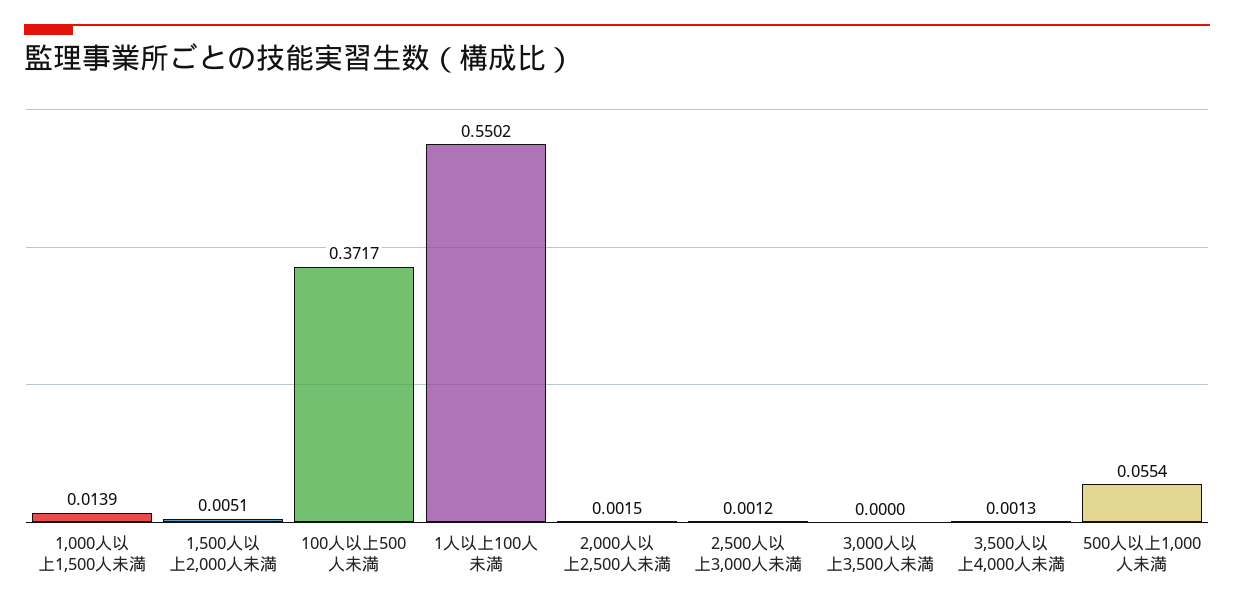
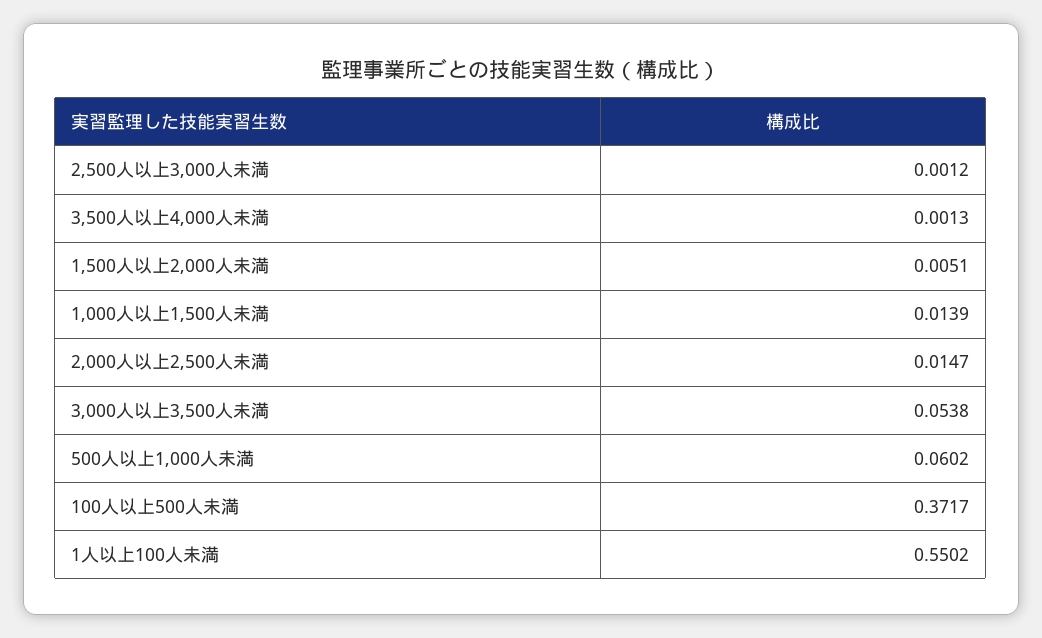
  {
    "1,000人以上1,500人未満": 0.0139,
    "1,500人以上2,000人未満": 0.0051,
    "100人以上500人未満": 0.3717,
    "1人以上100人未満": 0.5502,
-   "2,000人以上2,500人未満": 0.0015,
+   "2,000人以上2,500人未満": 0.0147,
    "2,500人以上3,000人未満": 0.0012,
-   "3,000人以上3,500人未満": 0,
+   "3,000人以上3,500人未満": 0.0538,
    "3,500人以上4,000人未満": 0.0013,
-   "500人以上1,000人未満": 0.0554
+   "500人以上1,000人未満": 0.0602
  }

